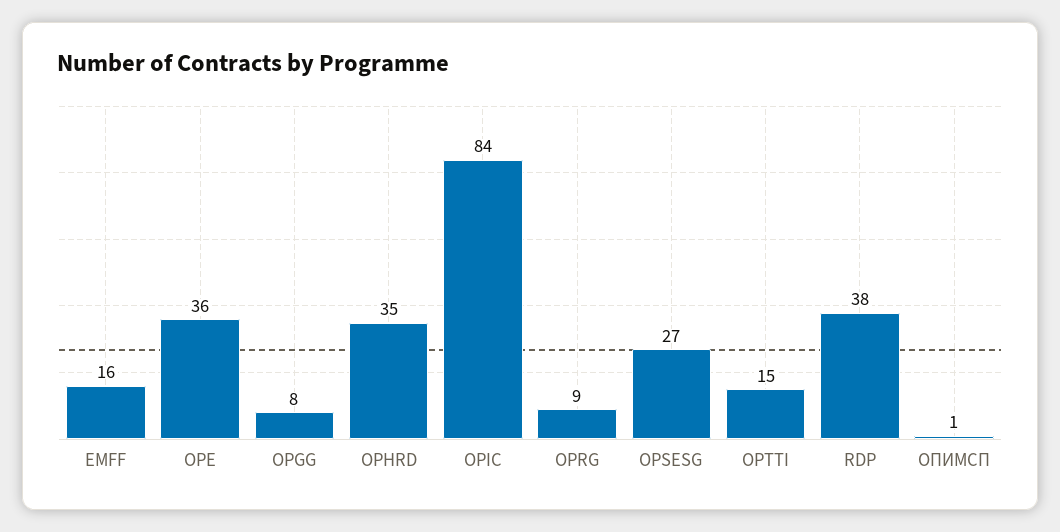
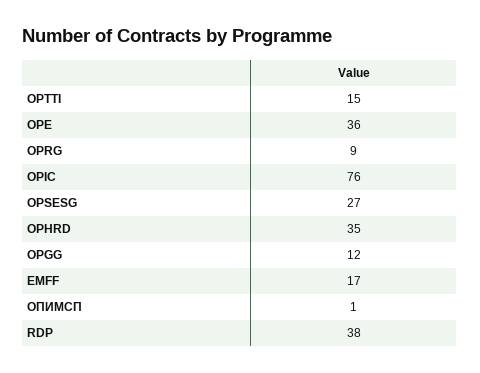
  {
-   "EMFF": 16,
+   "EMFF": 17,
    "OPE": 36,
-   "OPGG": 8,
+   "OPGG": 12,
    "OPHRD": 35,
-   "OPIC": 84,
+   "OPIC": 76,
    "OPRG": 9,
    "OPSESG": 27,
    "OPTTI": 15,
    "RDP": 38,
    "ОПИМСП": 1
  }

